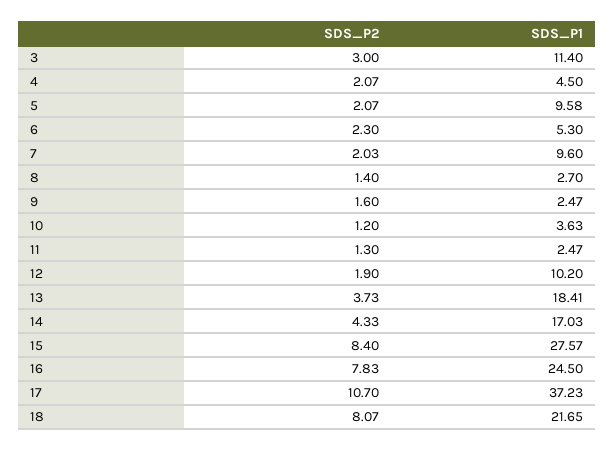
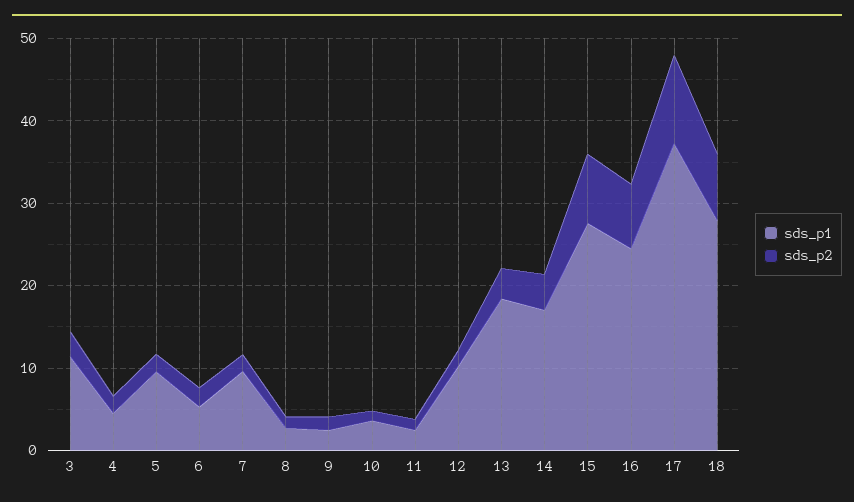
  {
    "SDS_P2": {
      "3": 3,
      "4": 2.07,
      "5": 2.07,
      "6": 2.3,
      "7": 2.03,
      "8": 1.4,
      "9": 1.6,
      "10": 1.2,
      "11": 1.3,
      "12": 1.9,
      "13": 3.73,
      "14": 4.33,
      "15": 8.4,
      "16": 7.83,
      "17": 10.7,
      "18": 8.07
    },
    "SDS_P1": {
      "3": 11.4,
      "4": 4.5,
      "5": 9.58,
      "6": 5.3,
      "7": 9.6,
      "8": 2.7,
      "9": 2.47,
      "10": 3.63,
      "11": 2.47,
      "12": 10.2,
      "13": 18.41,
      "14": 17.03,
      "15": 27.57,
      "16": 24.5,
      "17": 37.23,
-     "18": 21.65
+     "18": 28
    }
  }

